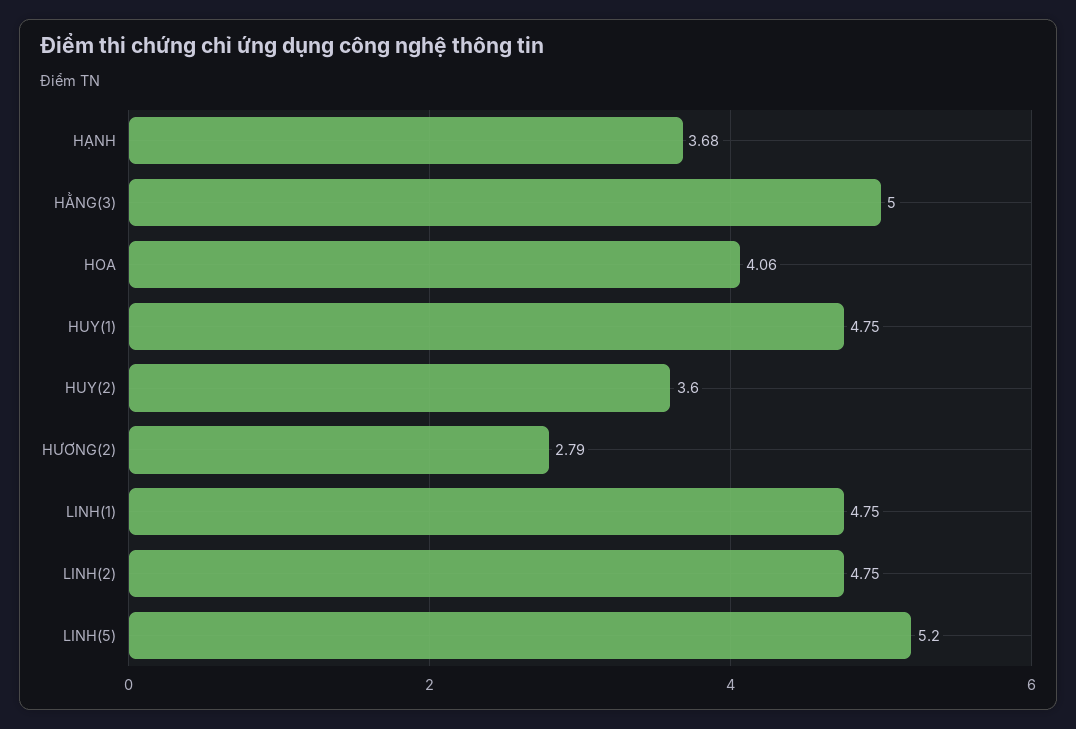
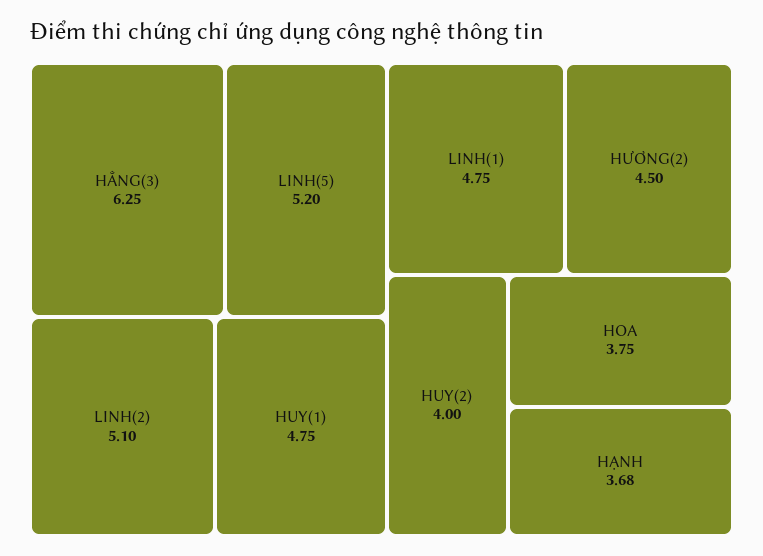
  {
    "HẠNH": 3.68,
-   "HẰNG(3)": 5,
+   "HẰNG(3)": 6.25,
-   "HOA": 4.06,
+   "HOA": 3.75,
    "HUY(1)": 4.75,
-   "HUY(2)": 3.6,
+   "HUY(2)": 4,
-   "HƯƠNG(2)": 2.79,
+   "HƯƠNG(2)": 4.5,
    "LINH(1)": 4.75,
-   "LINH(2)": 4.75,
+   "LINH(2)": 5.1,
    "LINH(5)": 5.2
  }

